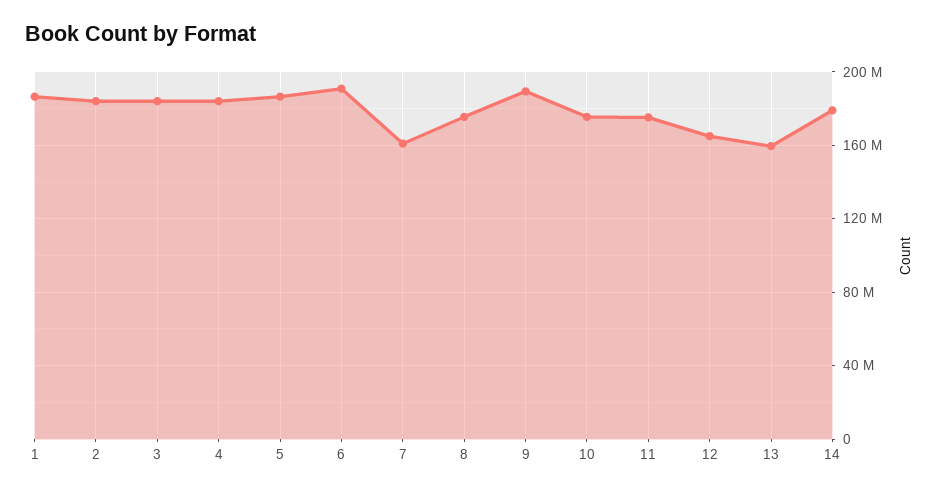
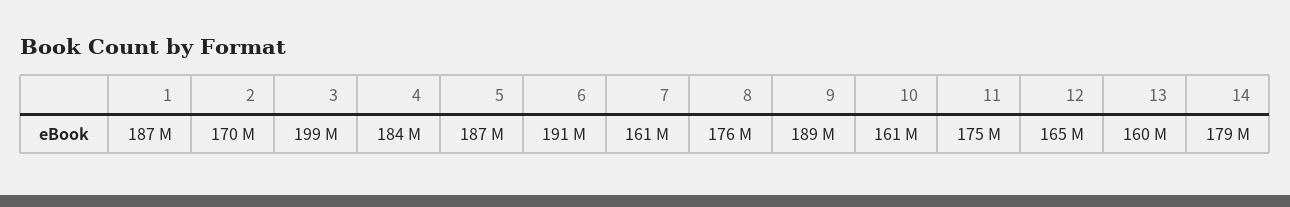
  {
    "1": 187000000,
-   "2": 185000000,
+   "2": 170000000,
-   "3": 185000000,
+   "3": 199000000,
    "4": 184000000,
    "5": 187000000,
    "6": 191000000,
    "7": 161000000,
    "8": 176000000,
    "9": 189000000,
-   "10": 175000000,
+   "10": 161000000,
    "11": 175000000,
    "12": 165000000,
    "13": 160000000,
    "14": 179000000
  }

